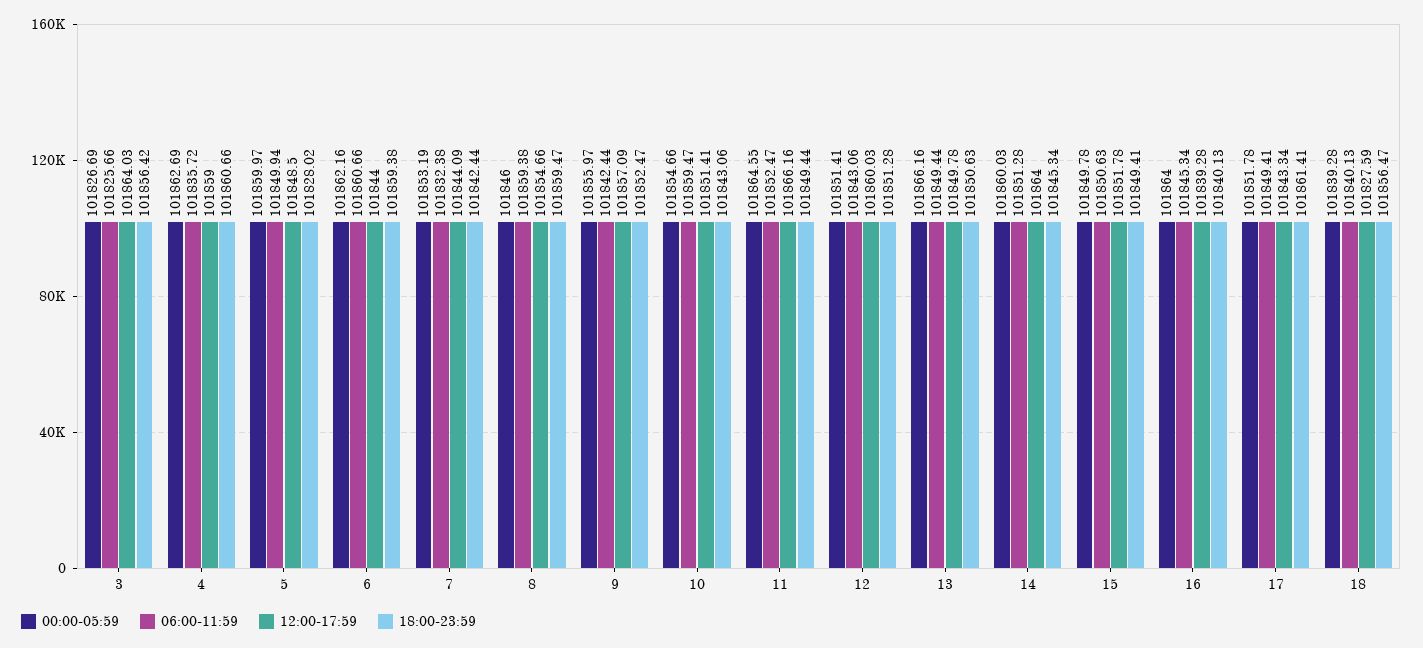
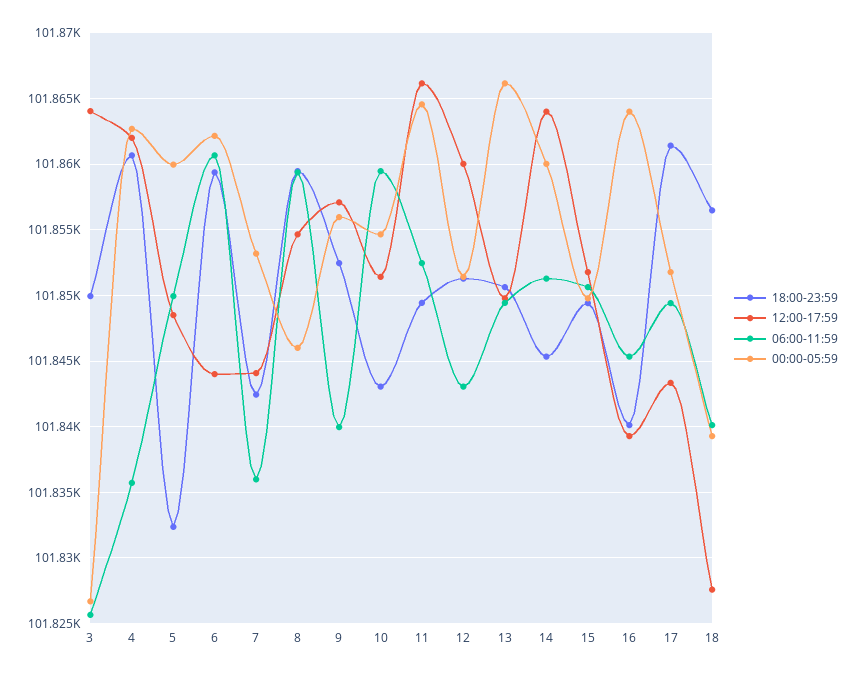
  {
    "00:00-05:59": {
      "3": 101826.69,
      "4": 101862.69,
      "5": 101859.97,
      "6": 101862.16,
      "7": 101853.19,
      "8": 101846,
      "9": 101855.97,
      "10": 101854.66,
      "11": 101864.55,
      "12": 101851.41,
      "13": 101866.16,
      "14": 101860.03,
      "15": 101849.78,
      "16": 101864,
      "17": 101851.78,
      "18": 101839.28
    },
    "06:00-11:59": {
      "3": 101825.66,
      "4": 101835.72,
      "5": 101849.94,
      "6": 101860.66,
-     "7": 101832.38,
+     "7": 101836,
      "8": 101859.38,
-     "9": 101842.44,
+     "9": 101840,
      "10": 101859.47,
      "11": 101852.47,
      "12": 101843.06,
      "13": 101849.44,
      "14": 101851.28,
      "15": 101850.63,
      "16": 101845.34,
      "17": 101849.41,
      "18": 101840.13
    },
    "12:00-17:59": {
      "3": 101864.03,
-     "4": 101859,
+     "4": 101862,
      "5": 101848.5,
      "6": 101844,
      "7": 101844.09,
      "8": 101854.66,
      "9": 101857.09,
      "10": 101851.41,
      "11": 101866.16,
      "12": 101860.03,
      "13": 101849.78,
      "14": 101864,
      "15": 101851.78,
      "16": 101839.28,
      "17": 101843.34,
      "18": 101827.59
    },
    "18:00-23:59": {
-     "3": 101856.42,
+     "3": 101850,
      "4": 101860.66,
-     "5": 101828.02,
+     "5": 101832.5,
      "6": 101859.38,
      "7": 101842.44,
      "8": 101859.47,
      "9": 101852.47,
      "10": 101843.06,
      "11": 101849.44,
      "12": 101851.28,
      "13": 101850.63,
      "14": 101845.34,
      "15": 101849.41,
      "16": 101840.13,
      "17": 101861.41,
      "18": 101856.47
    }
  }

